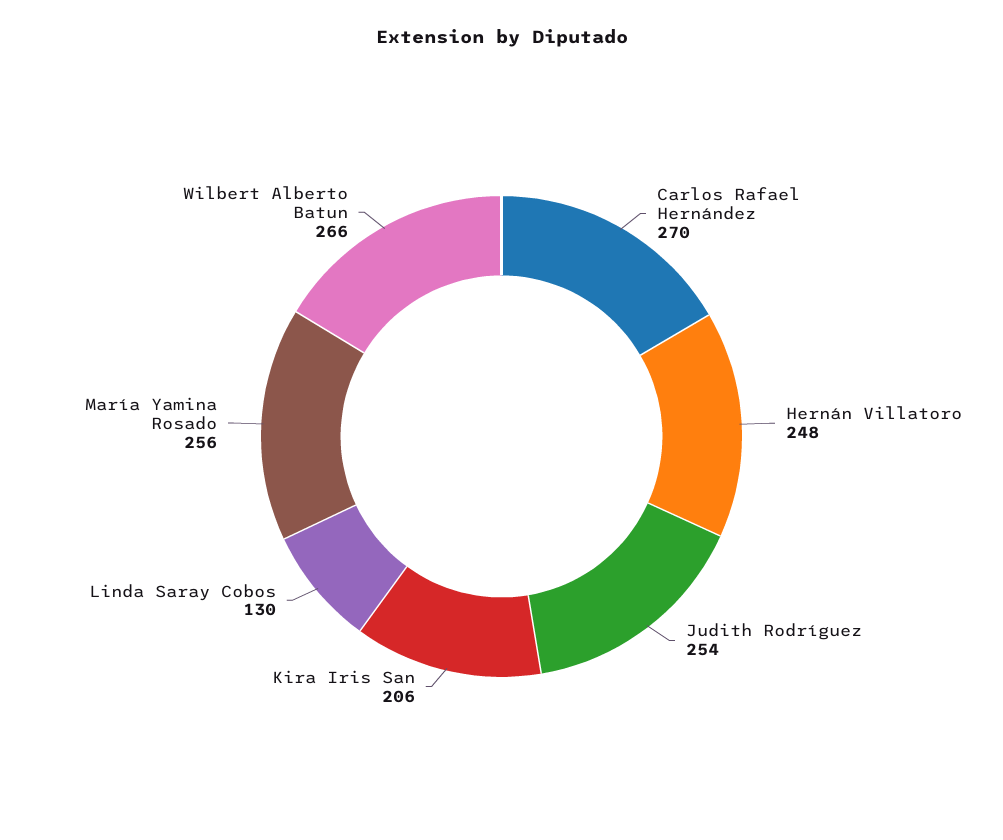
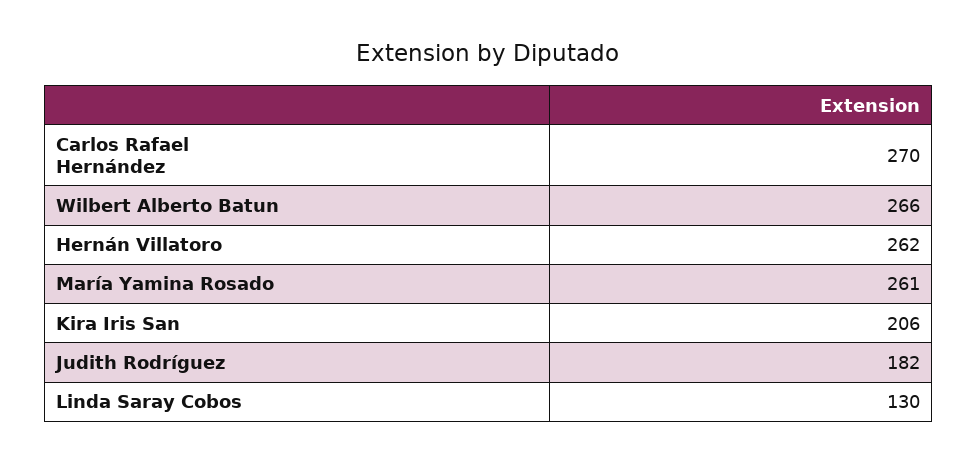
  {
    "Carlos Rafael Hernández": 270,
-   "Hernán Villatoro": 248,
+   "Hernán Villatoro": 262,
-   "Judith Rodríguez": 254,
+   "Judith Rodríguez": 182,
    "Kira Iris San": 206,
    "Linda Saray Cobos": 130,
-   "María Yamina Rosado": 256,
+   "María Yamina Rosado": 261,
    "Wilbert Alberto Batun": 266
  }

